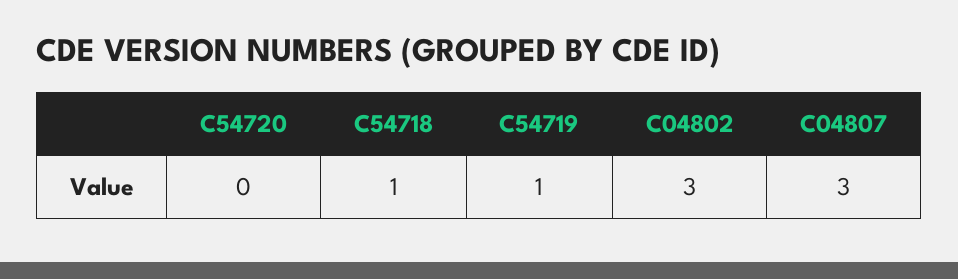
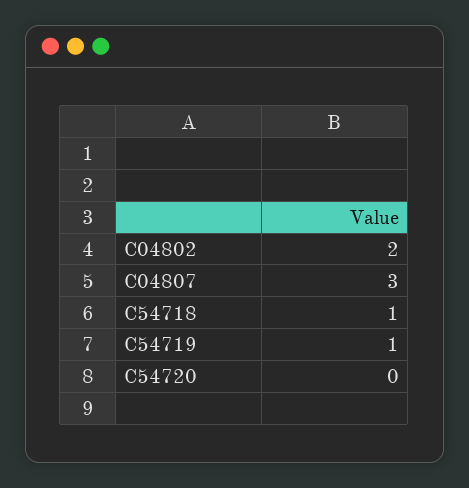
  {
    "C54720": 0,
    "C54718": 1,
    "C54719": 1,
-   "C04802": 3,
+   "C04802": 2,
    "C04807": 3
  }

